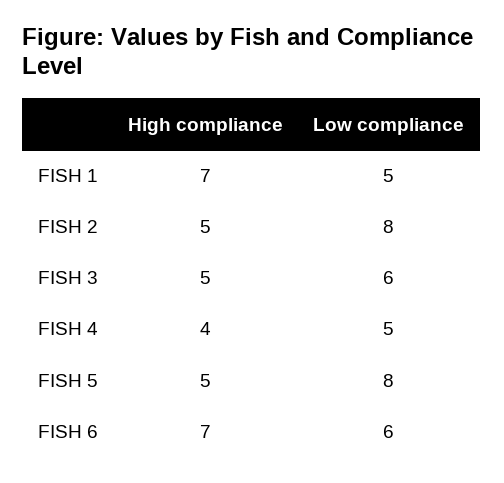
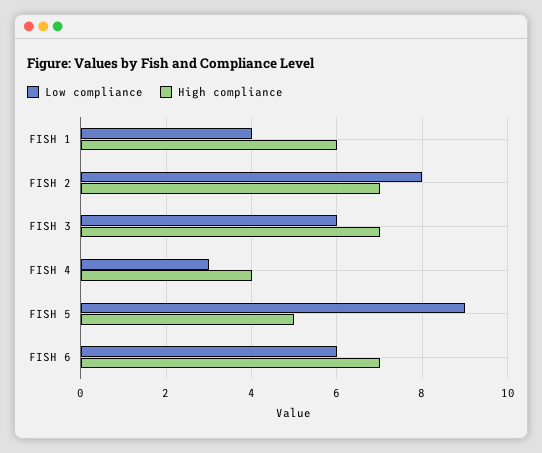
  {
    "High compliance": {
-     "FISH 1": 7,
+     "FISH 1": 6,
-     "FISH 2": 5,
+     "FISH 2": 7,
-     "FISH 3": 5,
+     "FISH 3": 7,
      "FISH 4": 4,
      "FISH 5": 5,
      "FISH 6": 7
    },
    "Low compliance": {
-     "FISH 1": 5,
+     "FISH 1": 4,
      "FISH 2": 8,
      "FISH 3": 6,
-     "FISH 4": 5,
+     "FISH 4": 3,
-     "FISH 5": 8,
+     "FISH 5": 9,
      "FISH 6": 6
    }
  }

